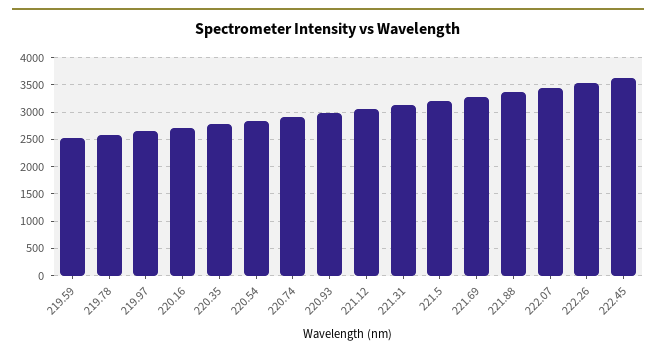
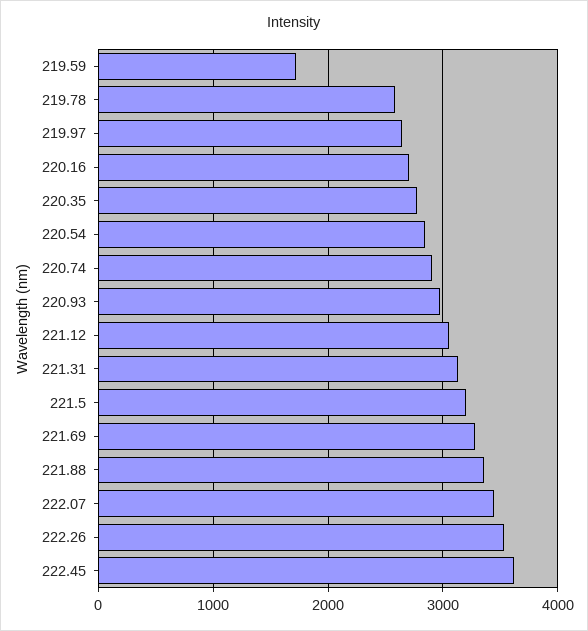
  {
-   "219.59": 2500,
+   "219.59": 1700,
    "219.78": 2600,
    "219.97": 2600,
    "220.16": 2700,
    "220.35": 2800,
    "220.54": 2800,
    "220.74": 2900,
    "220.93": 3000,
    "221.12": 3100,
    "221.31": 3100,
    "221.5": 3200,
    "221.69": 3300,
    "221.88": 3400,
    "222.07": 3400,
    "222.26": 3500,
    "222.45": 3600
  }

